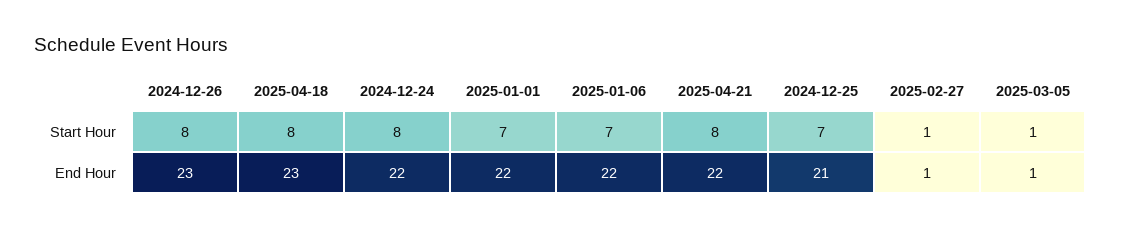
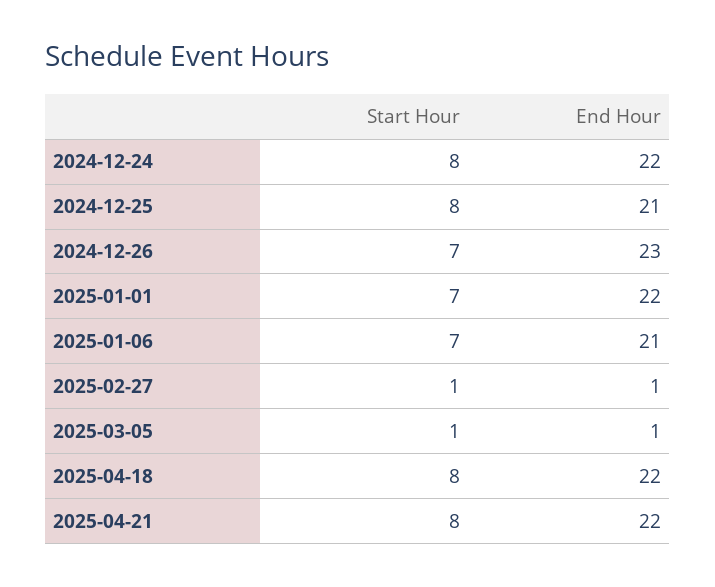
  {
    "2024-12-26": {
-     "Start Hour": 8,
+     "Start Hour": 7,
      "End Hour": 23
    },
    "2025-04-18": {
      "Start Hour": 8,
-     "End Hour": 23
+     "End Hour": 22
    },
    "2024-12-24": {
      "Start Hour": 8,
      "End Hour": 22
    },
    "2025-01-01": {
      "Start Hour": 7,
      "End Hour": 22
    },
    "2025-01-06": {
      "Start Hour": 7,
-     "End Hour": 22
+     "End Hour": 21
    },
    "2025-04-21": {
      "Start Hour": 8,
      "End Hour": 22
    },
    "2024-12-25": {
-     "Start Hour": 7,
+     "Start Hour": 8,
      "End Hour": 21
    },
    "2025-02-27": {
      "Start Hour": 1,
      "End Hour": 1
    },
    "2025-03-05": {
      "Start Hour": 1,
      "End Hour": 1
    }
  }

